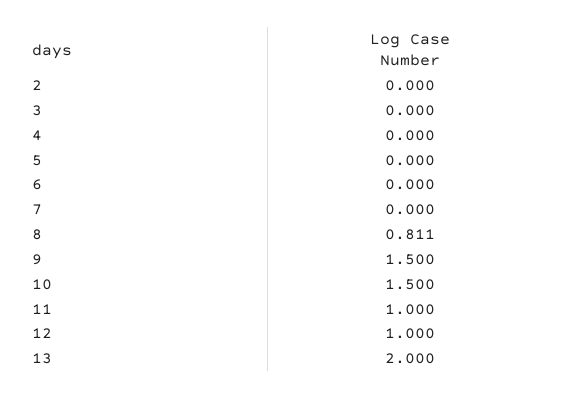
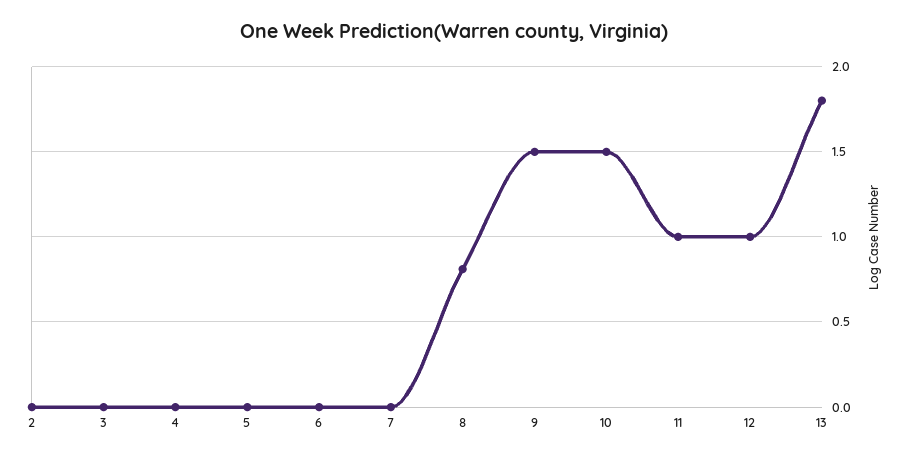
  {
    "2": 0,
    "3": 0,
    "4": 0,
    "5": 0,
    "6": 0,
    "7": 0,
    "8": 0.811,
    "9": 1.5,
    "10": 1.5,
    "11": 1,
    "12": 1,
-   "13": 2
+   "13": 1.8
  }

